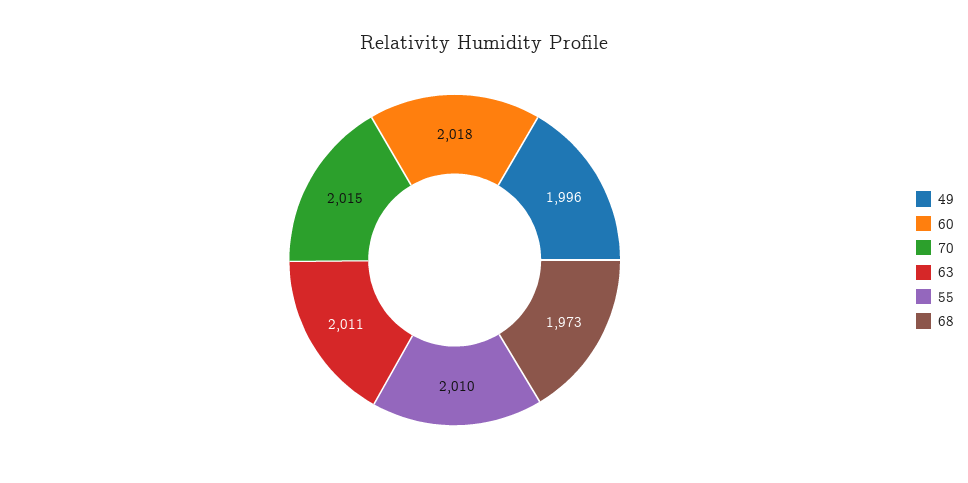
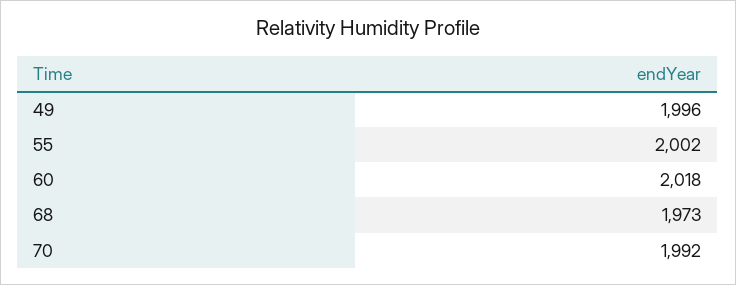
  {
    "49": 1996,
    "60": 2018,
-   "70": 2015,
+   "70": 1992,
-   "63": 2011,
-   "55": 2010,
+   "55": 2002,
    "68": 1973
  }

